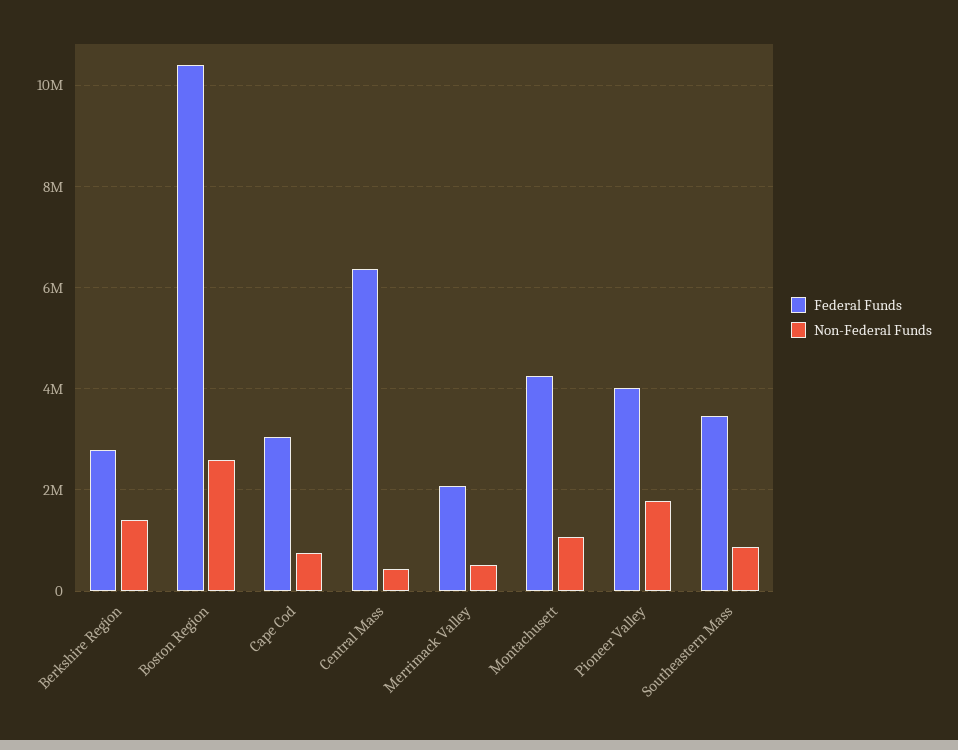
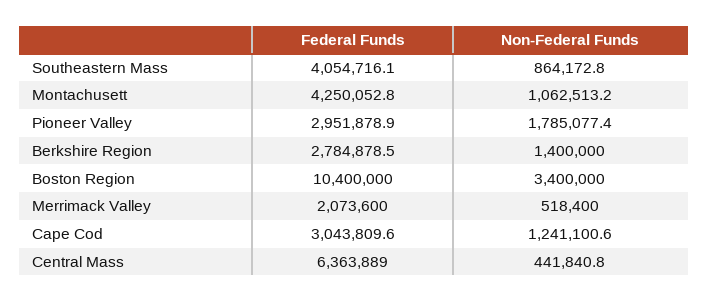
  {
    "Federal Funds": {
      "Berkshire Region": 2784878.5,
      "Boston Region": 10400000,
      "Cape Cod": 3043809.6,
      "Central Mass": 6363889,
      "Merrimack Valley": 2073600,
      "Montachusett": 4250052.8,
-     "Pioneer Valley": 4000000,
+     "Pioneer Valley": 2951878.9,
-     "Southeastern Mass": 3400000
+     "Southeastern Mass": 4054716.1
    },
    "Non-Federal Funds": {
      "Berkshire Region": 1400000,
-     "Boston Region": 2600000,
+     "Boston Region": 3400000,
-     "Cape Cod": 800000,
+     "Cape Cod": 1241100.6,
      "Central Mass": 441840.8,
      "Merrimack Valley": 518400,
      "Montachusett": 1062513.2,
      "Pioneer Valley": 1785077.4,
      "Southeastern Mass": 864172.8
    }
  }

